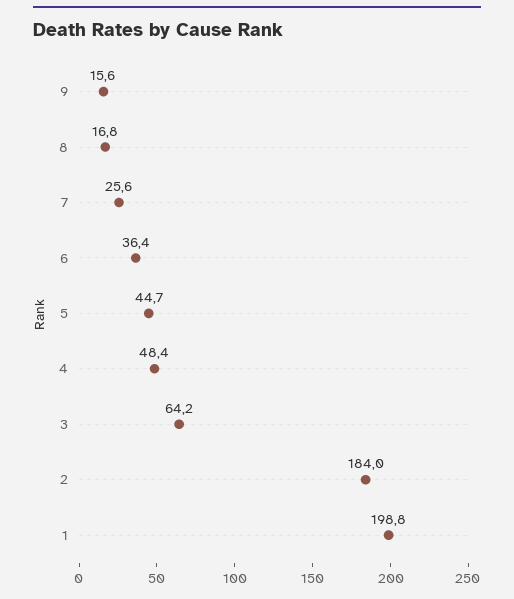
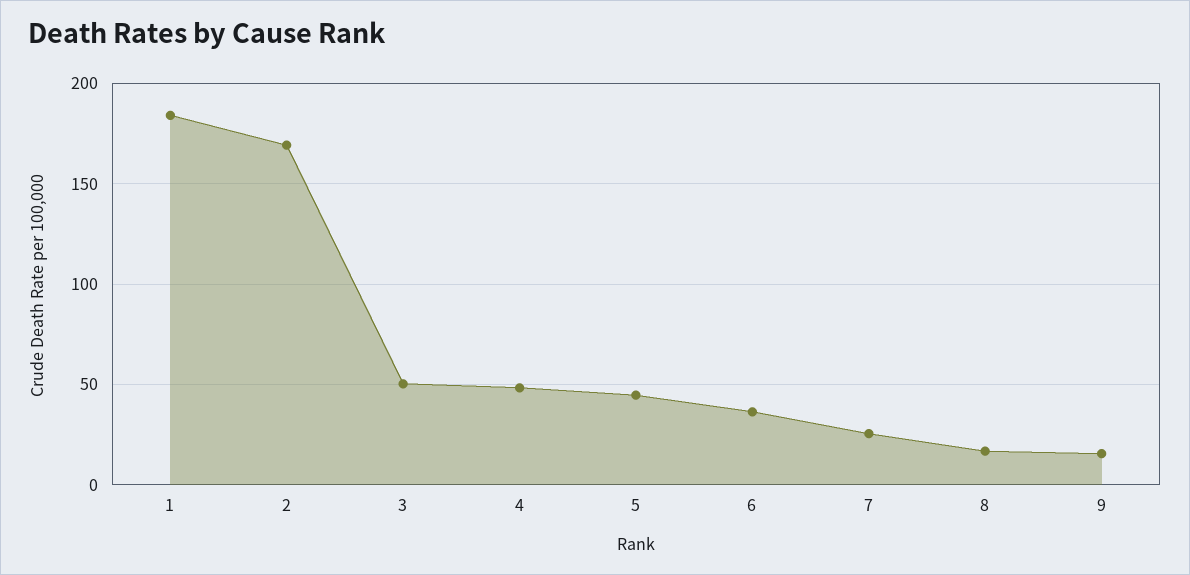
  {
    "9": 15.6,
    "8": 16.8,
    "7": 25.6,
    "6": 36.4,
    "5": 44.7,
    "4": 48.4,
-   "3": 64.2,
+   "3": 50,
-   "2": 184,
+   "2": 170,
-   "1": 198.8
+   "1": 185
  }

